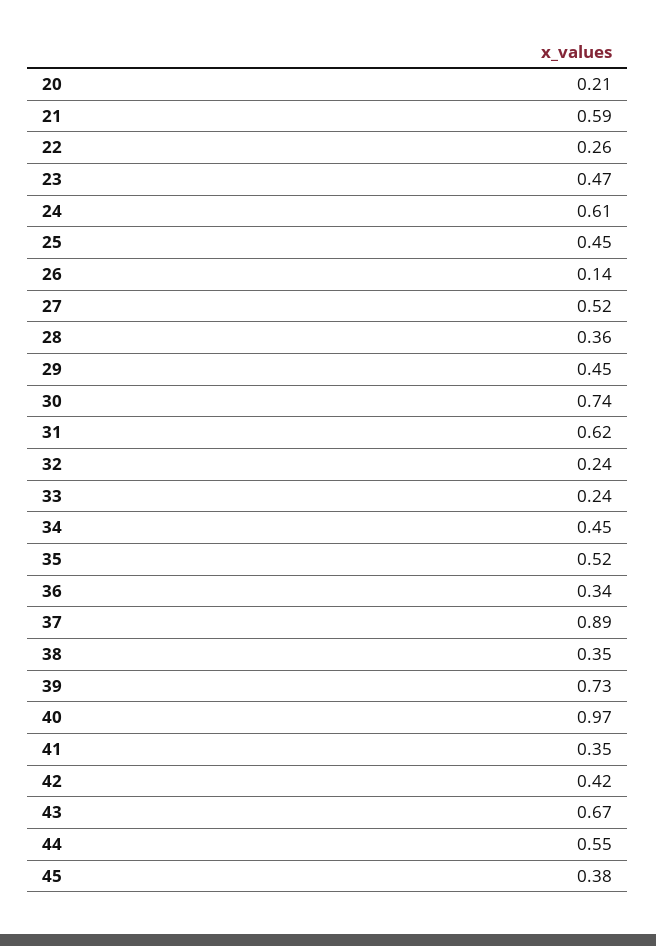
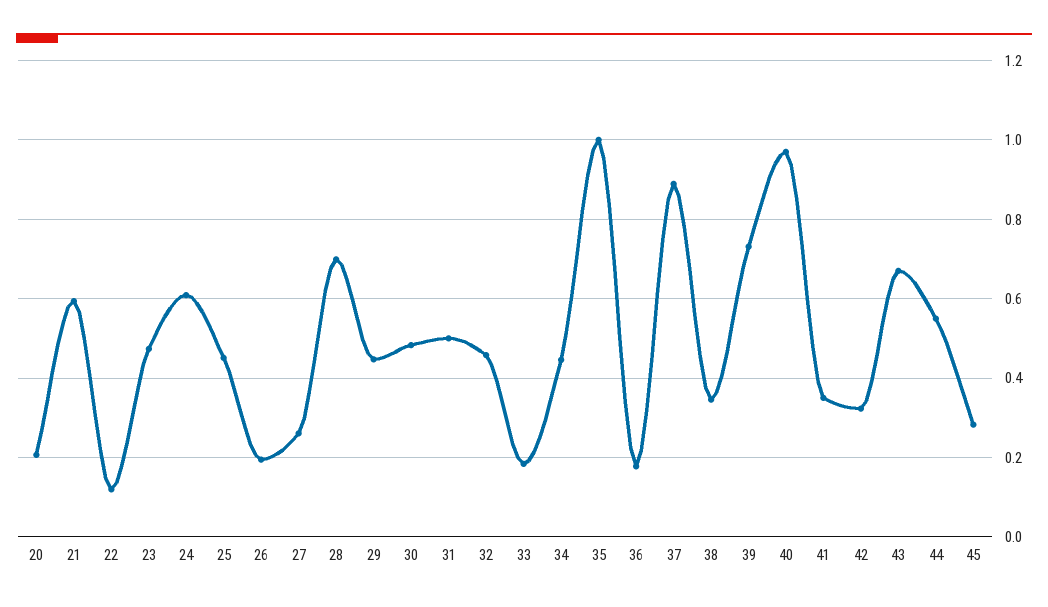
  {
    "20": 0.21,
    "21": 0.59,
-   "22": 0.26,
+   "22": 0.12,
    "23": 0.47,
    "24": 0.61,
    "25": 0.45,
-   "26": 0.14,
+   "26": 0.2,
-   "27": 0.52,
+   "27": 0.26,
-   "28": 0.36,
+   "28": 0.7,
    "29": 0.45,
-   "30": 0.74,
+   "30": 0.48,
-   "31": 0.62,
+   "31": 0.5,
-   "32": 0.24,
+   "32": 0.46,
-   "33": 0.24,
+   "33": 0.18,
    "34": 0.45,
-   "35": 0.52,
+   "35": 1,
-   "36": 0.34,
+   "36": 0.18,
    "37": 0.89,
    "38": 0.35,
    "39": 0.73,
    "40": 0.97,
    "41": 0.35,
-   "42": 0.42,
+   "42": 0.32,
    "43": 0.67,
    "44": 0.55,
-   "45": 0.38
+   "45": 0.28
  }

